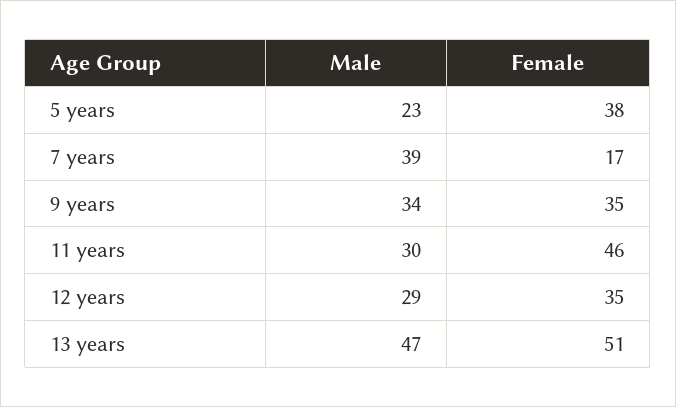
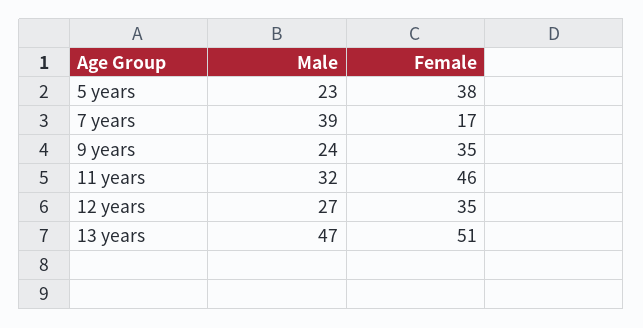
  {
    "Male": {
      "5 years": 23,
      "7 years": 39,
-     "9 years": 34,
+     "9 years": 24,
-     "11 years": 30,
+     "11 years": 32,
-     "12 years": 29,
+     "12 years": 27,
      "13 years": 47
    },
    "Female": {
      "5 years": 38,
      "7 years": 17,
      "9 years": 35,
      "11 years": 46,
      "12 years": 35,
      "13 years": 51
    }
  }

